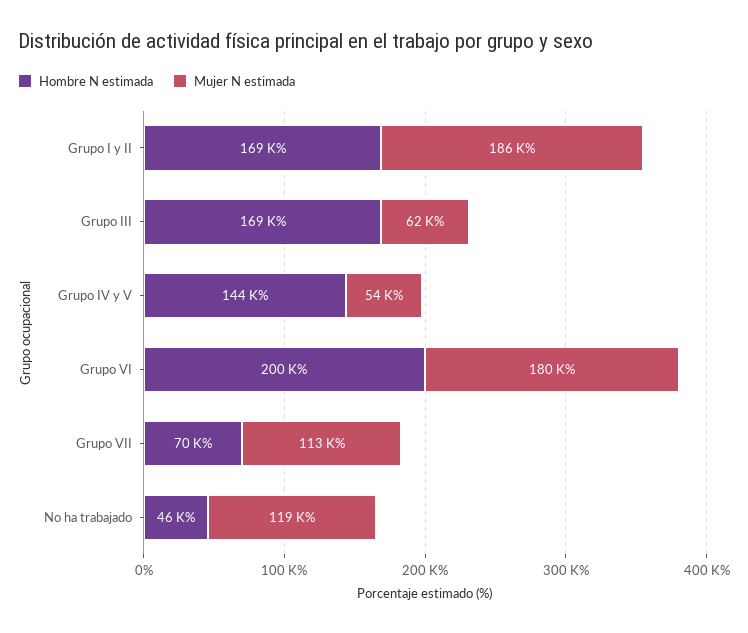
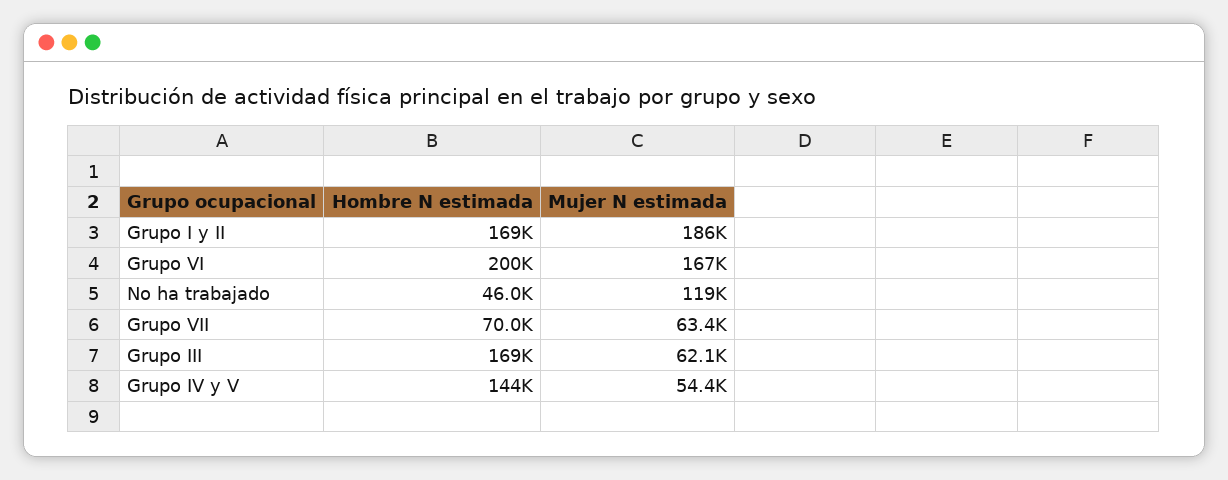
  {
    "Hombre N estimada": {
      "Grupo I y II": 169000,
      "Grupo III": 169000,
      "Grupo IV y V": 144000,
      "Grupo VI": 200000,
      "Grupo VII": 70000,
      "No ha trabajado": 46000
    },
    "Mujer N estimada": {
      "Grupo I y II": 186000,
      "Grupo III": 62100,
      "Grupo IV y V": 54400,
-     "Grupo VI": 180000,
+     "Grupo VI": 167000,
-     "Grupo VII": 113000,
+     "Grupo VII": 63400,
      "No ha trabajado": 119000
    }
  }

